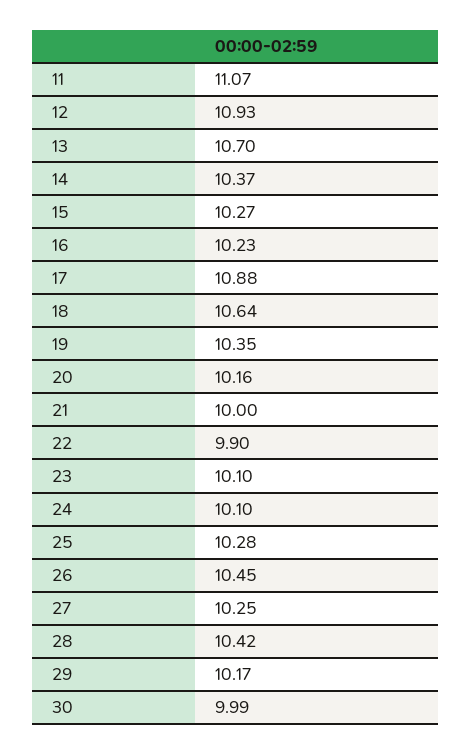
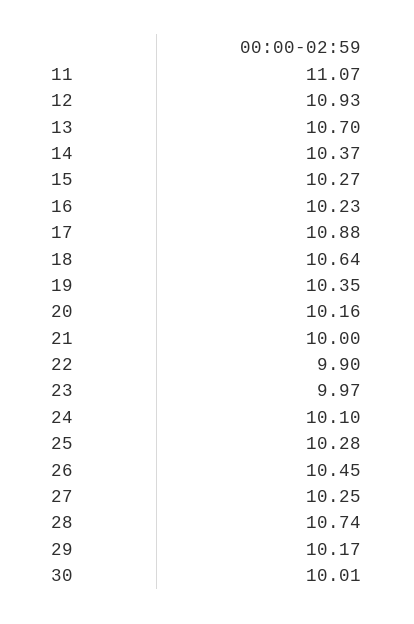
  {
    "11": 11.07,
    "12": 10.93,
    "13": 10.7,
    "14": 10.37,
    "15": 10.27,
    "16": 10.23,
    "17": 10.88,
    "18": 10.64,
    "19": 10.35,
    "20": 10.16,
    "21": 10,
    "22": 9.9,
-   "23": 10.1,
+   "23": 9.97,
    "24": 10.1,
    "25": 10.28,
    "26": 10.45,
    "27": 10.25,
-   "28": 10.42,
+   "28": 10.74,
    "29": 10.17,
-   "30": 9.99
+   "30": 10.01
  }

